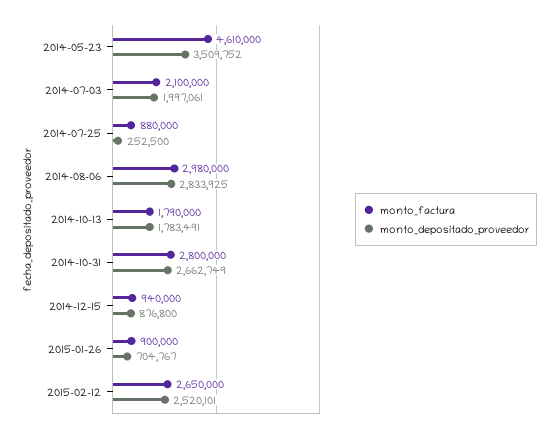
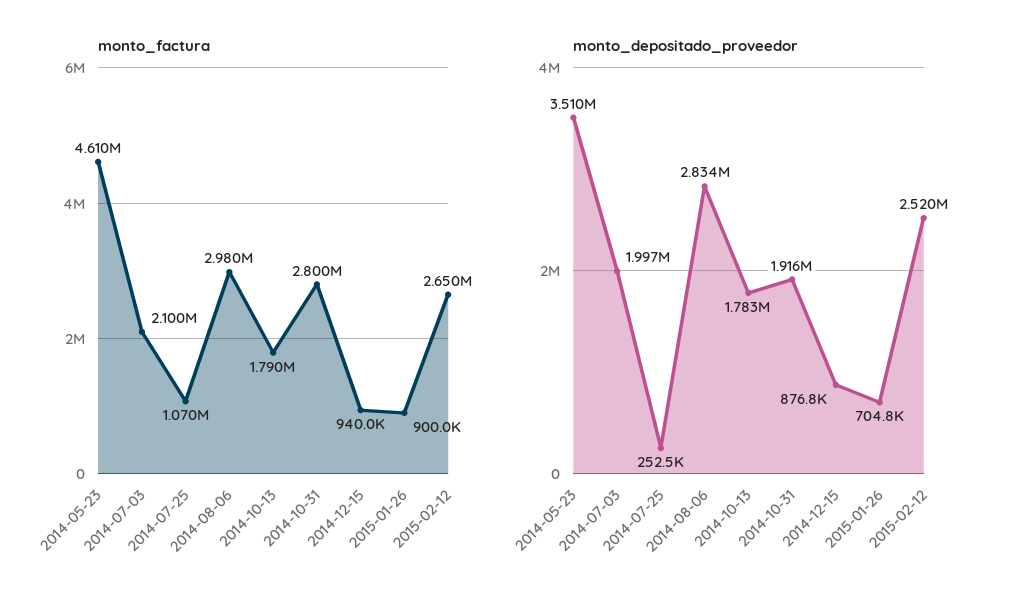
  {
    "monto_factura": {
      "2014-05-23": 4610000,
      "2014-07-03": 2100000,
-     "2014-07-25": 880000,
+     "2014-07-25": 1070000,
      "2014-08-06": 2980000,
      "2014-10-13": 1790000,
      "2014-10-31": 2800000,
      "2014-12-15": 940000,
      "2015-01-26": 900000,
      "2015-02-12": 2650000
    },
    "monto_depositado_proveedor": {
      "2014-05-23": 3509752,
      "2014-07-03": 1997061,
      "2014-07-25": 252500,
      "2014-08-06": 2833925,
      "2014-10-13": 1783491,
-     "2014-10-31": 2662749,
+     "2014-10-31": 1916000,
      "2014-12-15": 876800,
      "2015-01-26": 704767,
      "2015-02-12": 2520101
    }
  }

